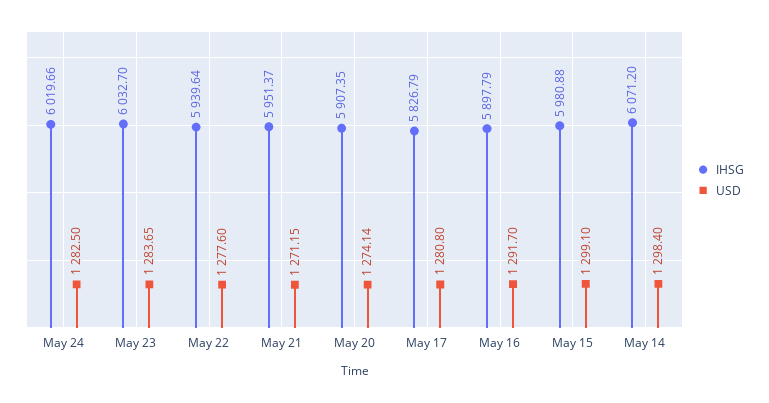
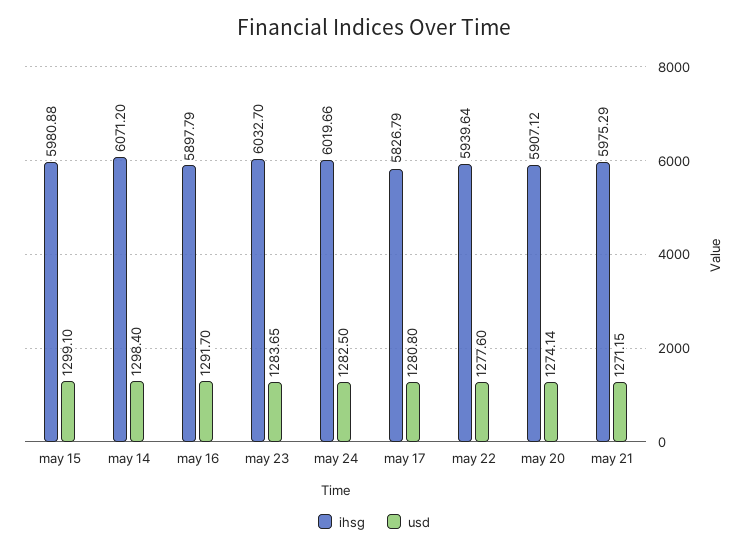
  {
    "IHSG": {
      "May 24": 6019.66,
      "May 23": 6032.7,
      "May 22": 5939.64,
-     "May 21": 5951.37,
+     "May 21": 5975.29,
-     "May 20": 5907.35,
+     "May 20": 5907.12,
      "May 17": 5826.79,
      "May 16": 5897.79,
      "May 15": 5980.88,
      "May 14": 6071.2
    },
    "USD": {
      "May 24": 1282.5,
      "May 23": 1283.65,
      "May 22": 1277.6,
      "May 21": 1271.15,
      "May 20": 1274.14,
      "May 17": 1280.8,
      "May 16": 1291.7,
      "May 15": 1299.1,
      "May 14": 1298.4
    }
  }

